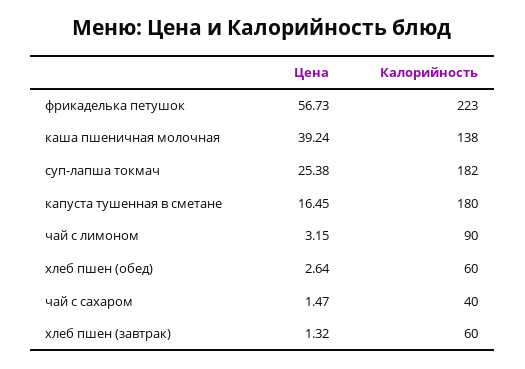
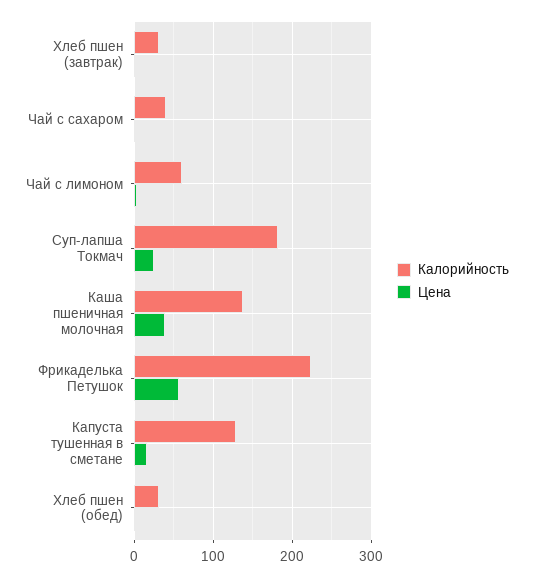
  {
    "Цена": {
      "фрикаделька петушок": 56.73,
      "каша пшеничная молочная": 39.24,
      "суп-лапша токмач": 25.38,
      "капуста тушенная в сметане": 16.45,
      "чай с лимоном": 3.15,
      "хлеб пшен (обед)": 2.64,
      "чай с сахаром": 1.47,
      "хлеб пшен (завтрак)": 1.32
    },
    "Калорийность": {
      "фрикаделька петушок": 223,
      "каша пшеничная молочная": 138,
      "суп-лапша токмач": 182,
-     "капуста тушенная в сметане": 180,
+     "капуста тушенная в сметане": 130,
-     "чай с лимоном": 90,
+     "чай с лимоном": 60,
-     "хлеб пшен (обед)": 60,
+     "хлеб пшен (обед)": 30,
      "чай с сахаром": 40,
-     "хлеб пшен (завтрак)": 60
+     "хлеб пшен (завтрак)": 30
    }
  }

